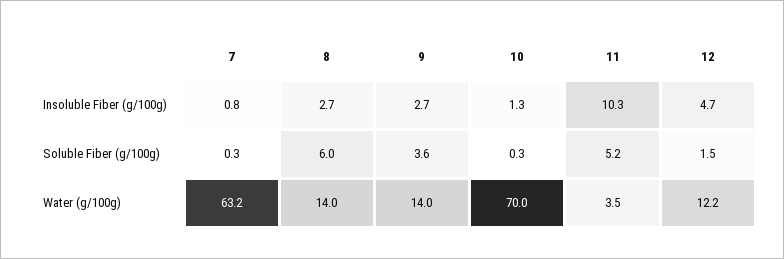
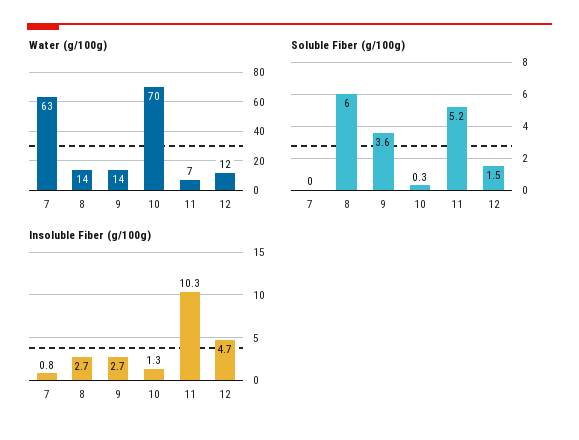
  {
    "Insoluble Fiber (g/100g)": {
      "7": 0.8,
      "8": 2.7,
      "9": 2.7,
      "10": 1.3,
      "11": 10.3,
      "12": 4.7
    },
    "Soluble Fiber (g/100g)": {
-     "7": 0.3,
+     "7": 0,
      "8": 6,
      "9": 3.6,
      "10": 0.3,
      "11": 5.2,
      "12": 1.5
    },
    "Water (g/100g)": {
      "7": 63.2,
      "8": 14,
      "9": 14,
      "10": 70,
-     "11": 3.5,
+     "11": 7,
      "12": 12.2
    }
  }

